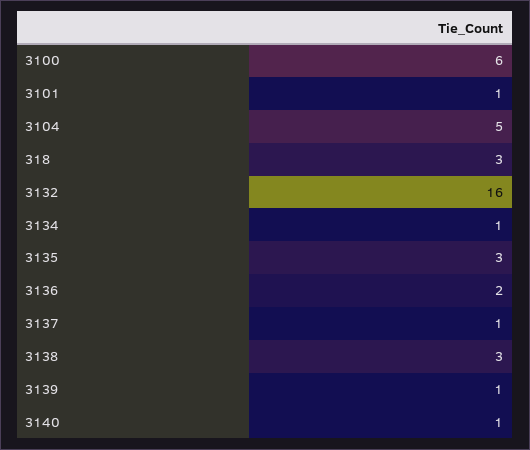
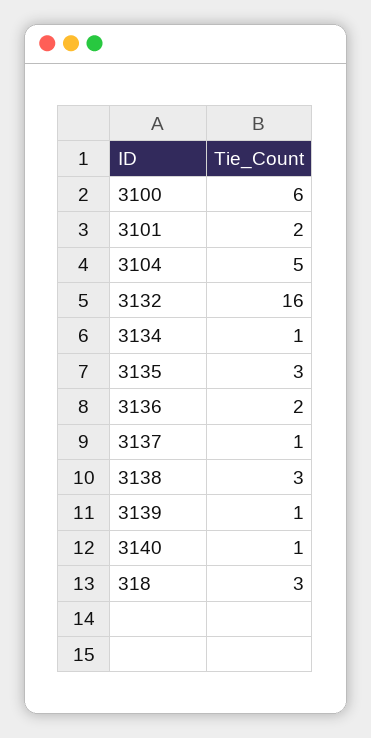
  {
    "3100": 6,
-   "3101": 1,
+   "3101": 2,
    "3104": 5,
    "318": 3,
    "3132": 16,
    "3134": 1,
    "3135": 3,
    "3136": 2,
    "3137": 1,
    "3138": 3,
    "3139": 1,
    "3140": 1
  }

